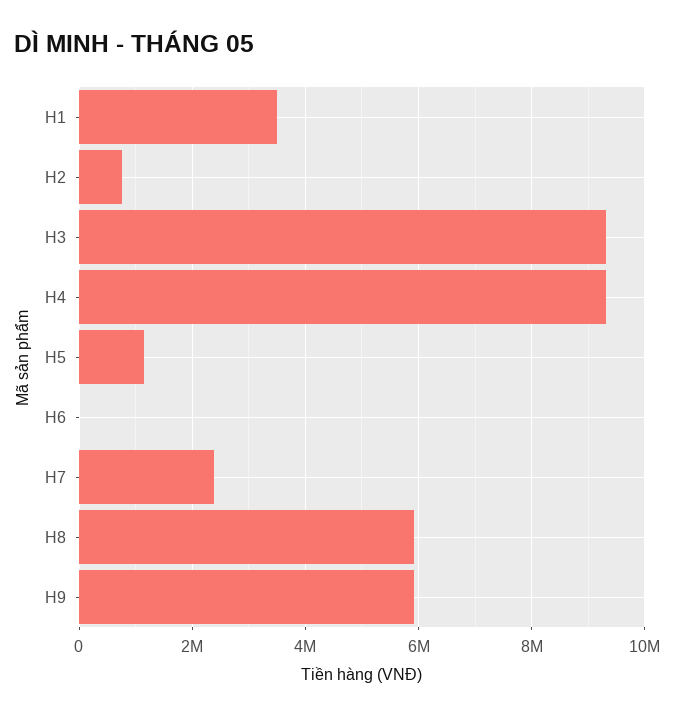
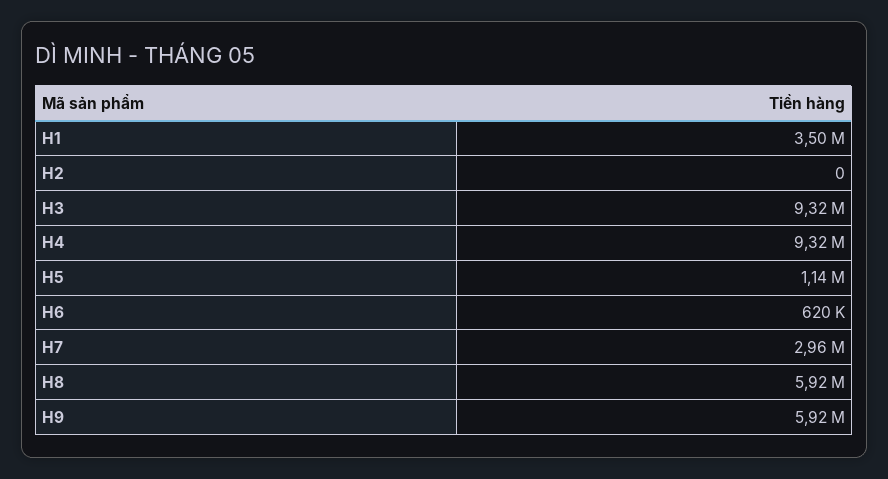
  {
    "H1": 3500000,
-   "H2": 800000,
+   "H2": 0,
    "H3": 9320000,
    "H4": 9320000,
    "H5": 1140000,
-   "H6": 0,
+   "H6": 620000,
-   "H7": 2400000,
+   "H7": 2960000,
    "H8": 5920000,
    "H9": 5920000
  }

